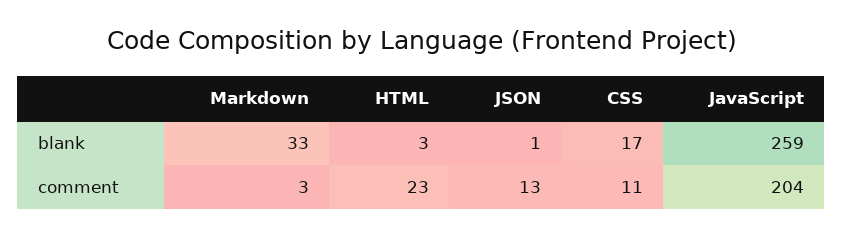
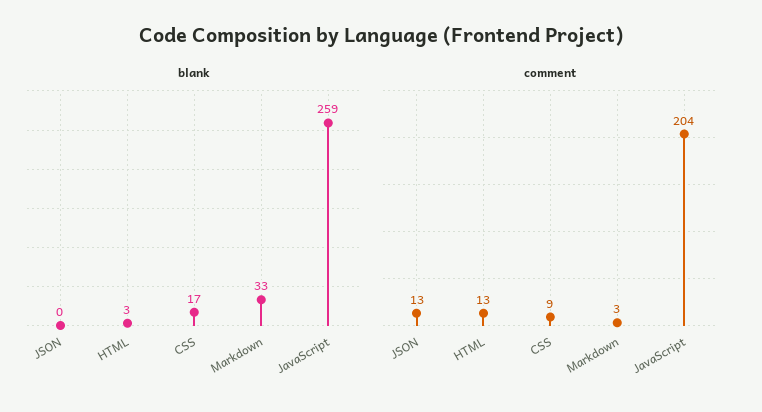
  {
    "blank": {
      "Markdown": 33,
      "HTML": 3,
-     "JSON": 1,
+     "JSON": 0,
      "CSS": 17,
      "JavaScript": 259
    },
    "comment": {
      "Markdown": 3,
-     "HTML": 23,
+     "HTML": 13,
      "JSON": 13,
-     "CSS": 11,
+     "CSS": 9,
      "JavaScript": 204
    }
  }

